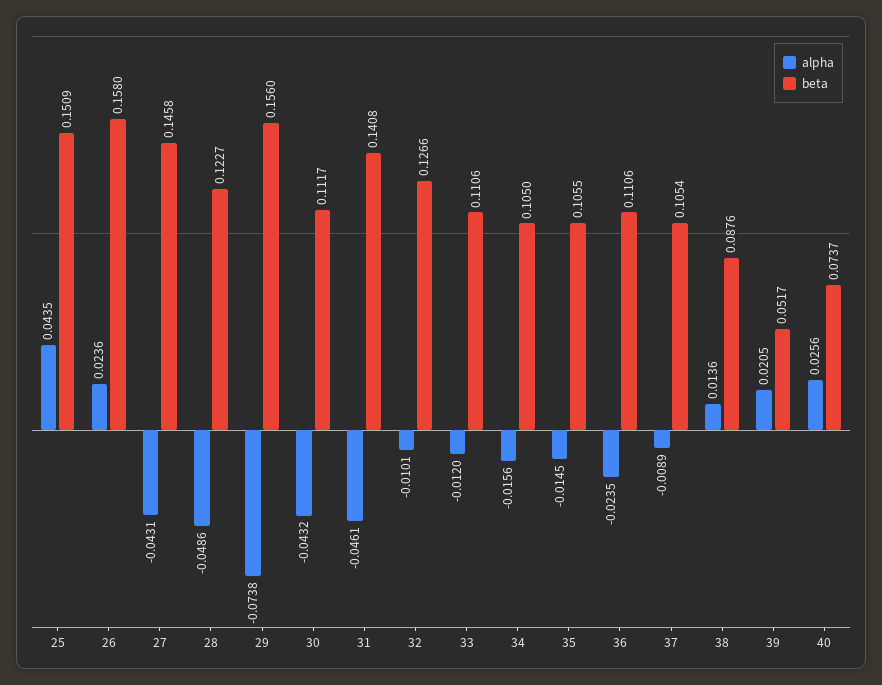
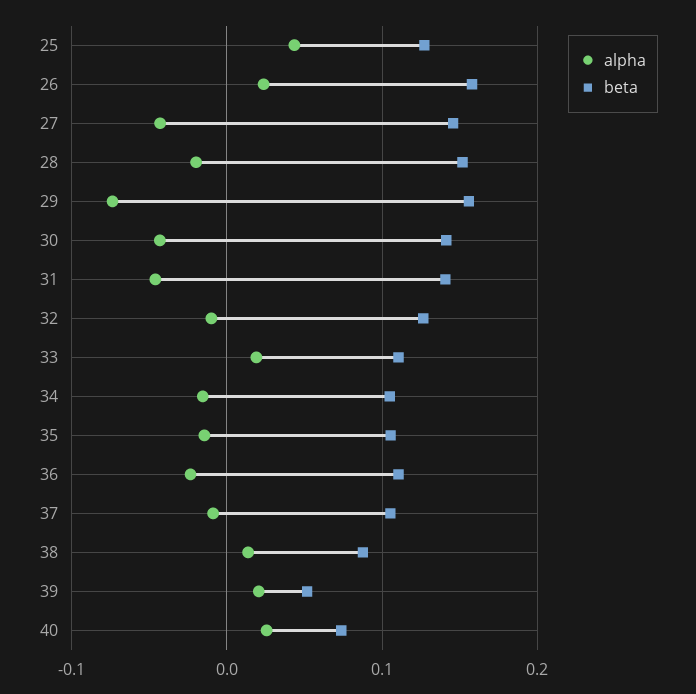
  {
    "alpha": {
      "25": 0.0435,
      "26": 0.0236,
      "27": -0.0431,
-     "28": -0.0486,
+     "28": -0.02,
      "29": -0.0738,
      "30": -0.0432,
      "31": -0.0461,
      "32": -0.0101,
-     "33": -0.012,
+     "33": 0.02,
      "34": -0.0156,
      "35": -0.0145,
      "36": -0.0235,
      "37": -0.0089,
      "38": 0.0136,
      "39": 0.0205,
      "40": 0.0256
    },
    "beta": {
-     "25": 0.1509,
+     "25": 0.13,
      "26": 0.158,
      "27": 0.1458,
-     "28": 0.1227,
+     "28": 0.15,
      "29": 0.156,
-     "30": 0.1117,
+     "30": 0.14,
      "31": 0.1408,
      "32": 0.1266,
      "33": 0.1106,
      "34": 0.105,
      "35": 0.1055,
      "36": 0.1106,
      "37": 0.1054,
      "38": 0.0876,
      "39": 0.0517,
      "40": 0.0737
    }
  }

